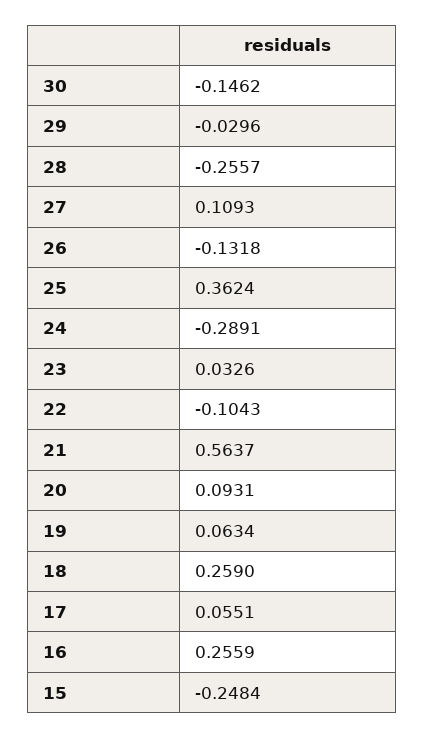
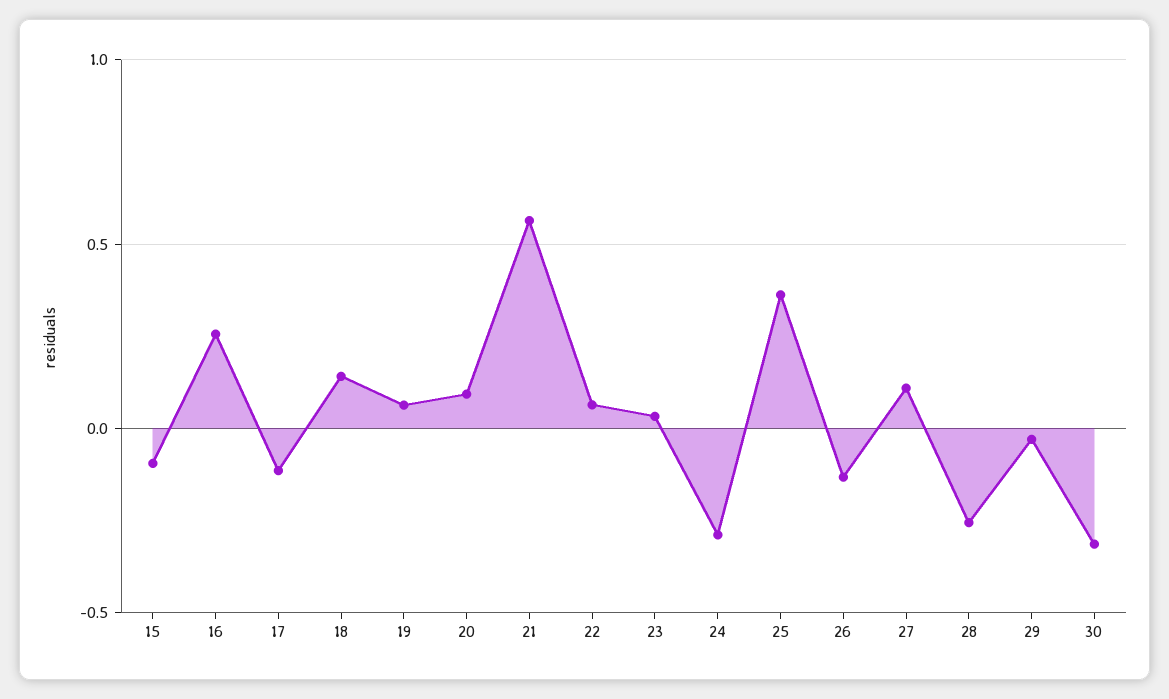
  {
-   "30": -0.1462,
+   "30": -0.3,
    "29": -0.0296,
    "28": -0.2557,
    "27": 0.1093,
    "26": -0.1318,
    "25": 0.3624,
    "24": -0.2891,
    "23": 0.0326,
-   "22": -0.1043,
+   "22": 0.05,
    "21": 0.5637,
    "20": 0.0931,
    "19": 0.0634,
-   "18": 0.259,
+   "18": 0.15,
-   "17": 0.0551,
+   "17": -0.1,
    "16": 0.2559,
-   "15": -0.2484
+   "15": -0.1
  }

